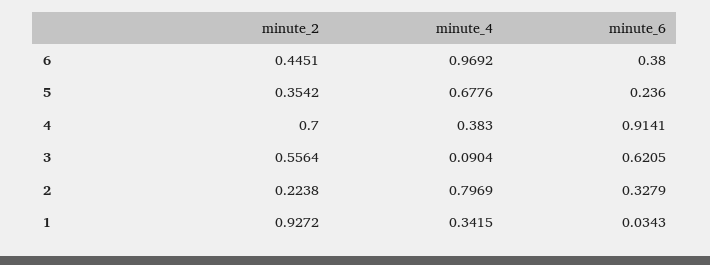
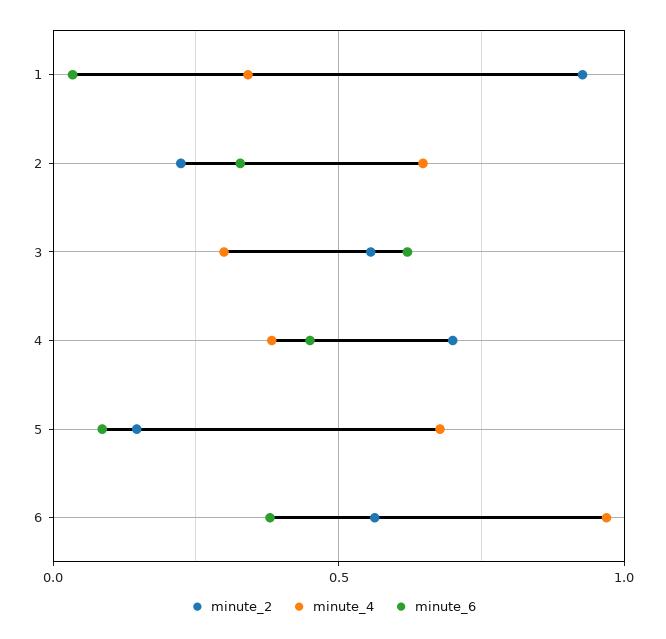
  {
    "minute_2": {
-     "6": 0.4451,
+     "6": 0.55,
-     "5": 0.3542,
+     "5": 0.15,
      "4": 0.7,
      "3": 0.5564,
      "2": 0.2238,
      "1": 0.9272
    },
    "minute_4": {
      "6": 0.9692,
      "5": 0.6776,
      "4": 0.383,
-     "3": 0.0904,
+     "3": 0.3,
-     "2": 0.7969,
+     "2": 0.65,
      "1": 0.3415
    },
    "minute_6": {
      "6": 0.38,
-     "5": 0.236,
+     "5": 0.1,
-     "4": 0.9141,
+     "4": 0.45,
      "3": 0.6205,
      "2": 0.3279,
      "1": 0.0343
    }
  }

